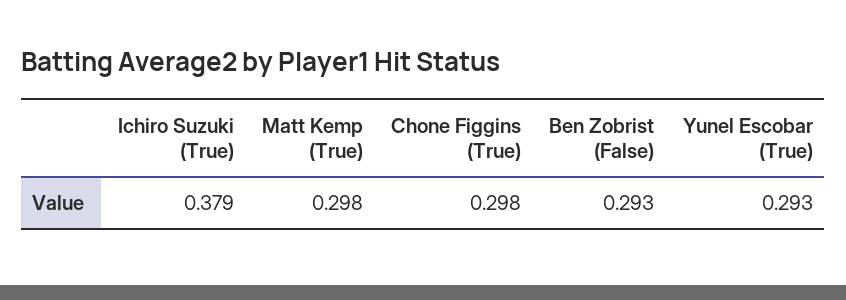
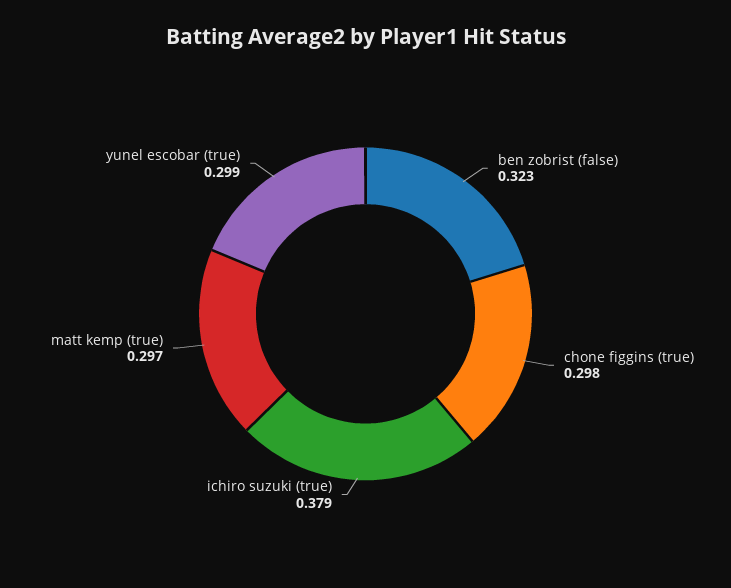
  {
    "Ichiro Suzuki (True)": 0.379,
-   "Matt Kemp (True)": 0.298,
+   "Matt Kemp (True)": 0.297,
    "Chone Figgins (True)": 0.298,
-   "Ben Zobrist (False)": 0.293,
+   "Ben Zobrist (False)": 0.323,
-   "Yunel Escobar (True)": 0.293
+   "Yunel Escobar (True)": 0.299
  }

